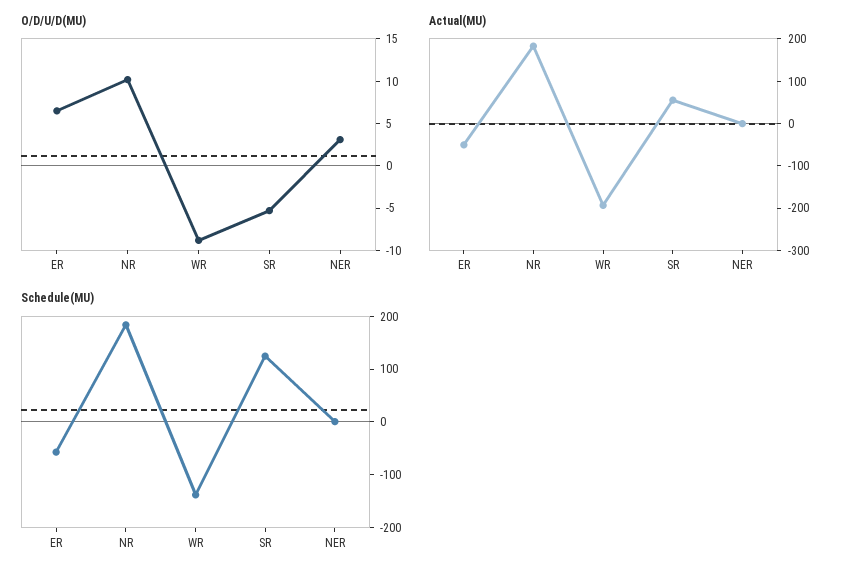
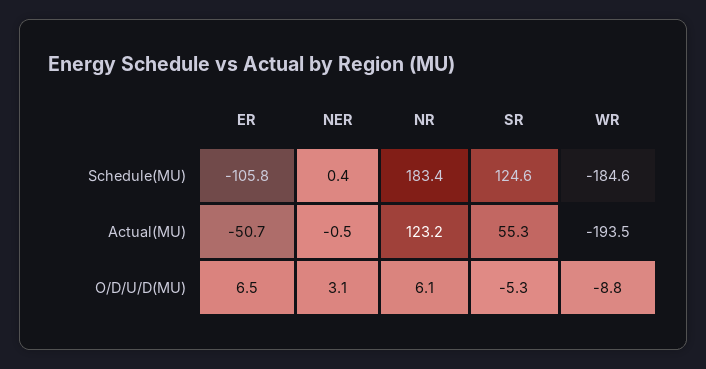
  {
    "O/D/U/D(MU)": {
      "ER": 6.5,
-     "NR": 10,
+     "NR": 6.1,
      "WR": -8.8,
      "SR": -5.3,
      "NER": 3.1
    },
    "Actual(MU)": {
      "ER": -50.7,
-     "NR": 180,
+     "NR": 123.2,
      "WR": -193.5,
      "SR": 55.3,
      "NER": -0.5
    },
    "Schedule(MU)": {
-     "ER": -60,
+     "ER": -105.8,
      "NR": 183.4,
-     "WR": -140,
+     "WR": -184.6,
      "SR": 124.6,
      "NER": 0.4
    }
  }

